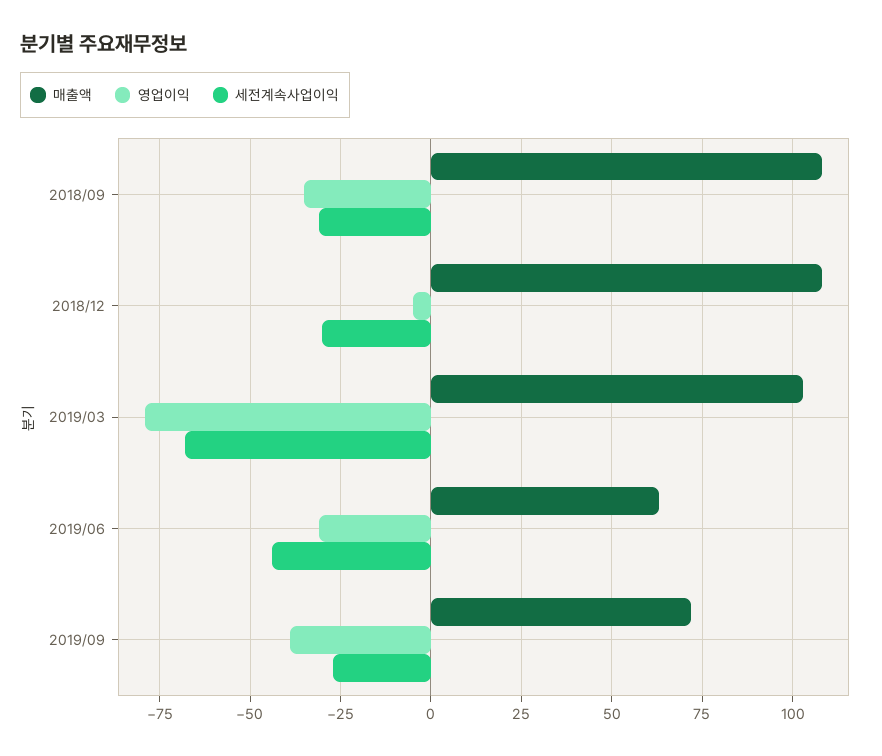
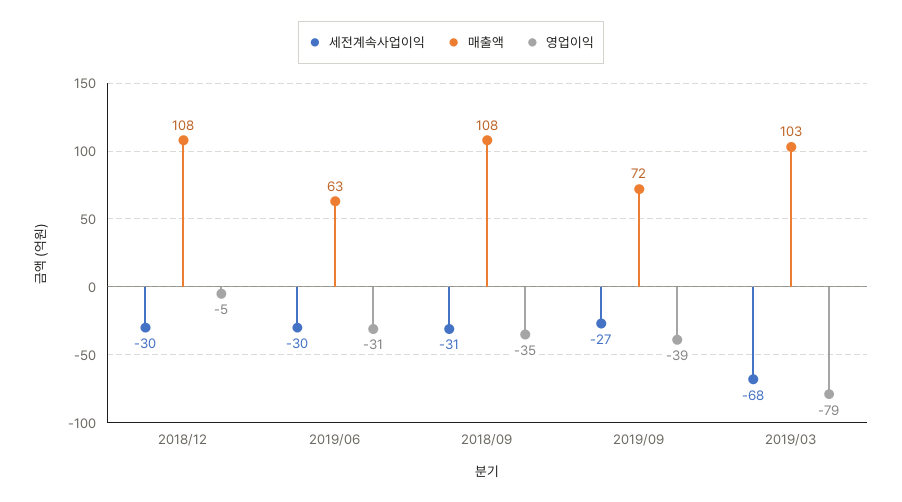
  {
    "매출액": {
      "2018/09": 108,
      "2018/12": 108,
      "2019/03": 103,
      "2019/06": 63,
      "2019/09": 72
    },
    "영업이익": {
      "2018/09": -35,
      "2018/12": -5,
      "2019/03": -79,
      "2019/06": -31,
      "2019/09": -39
    },
    "세전계속사업이익": {
      "2018/09": -31,
      "2018/12": -30,
      "2019/03": -68,
-     "2019/06": -45,
+     "2019/06": -30,
      "2019/09": -27
    }
  }

